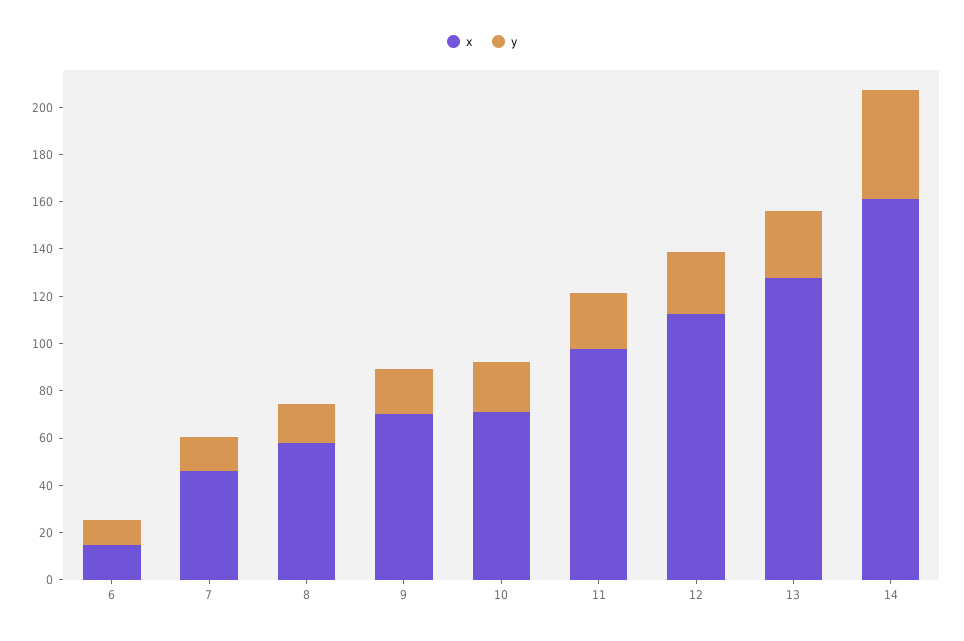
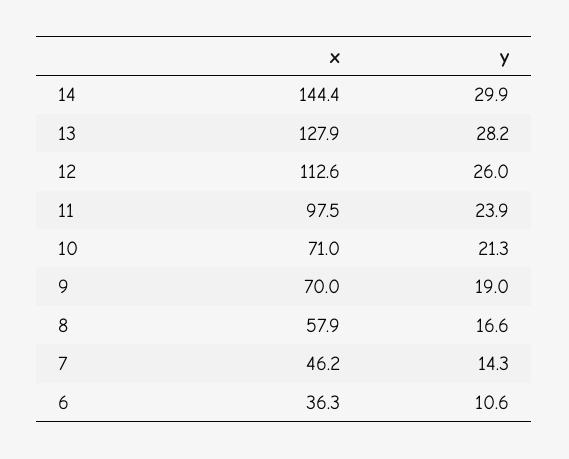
  {
    "x": {
-     "6": 15,
+     "6": 36.3,
      "7": 46.2,
      "8": 57.9,
      "9": 70,
      "10": 71,
      "11": 97.5,
      "12": 112.6,
      "13": 127.9,
-     "14": 160
+     "14": 144.4
    },
    "y": {
      "6": 10.6,
      "7": 14.3,
      "8": 16.6,
      "9": 19,
      "10": 21.3,
      "11": 23.9,
      "12": 26,
      "13": 28.2,
-     "14": 45
+     "14": 29.9
    }
  }

